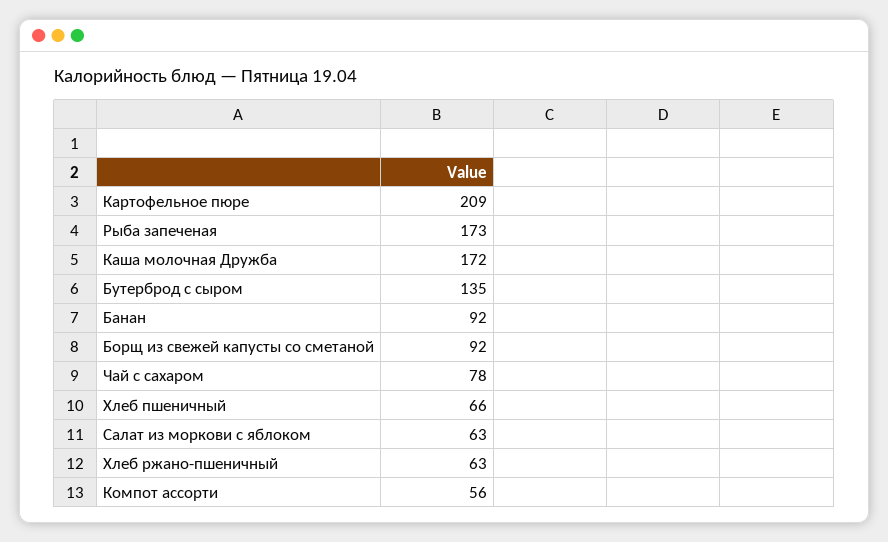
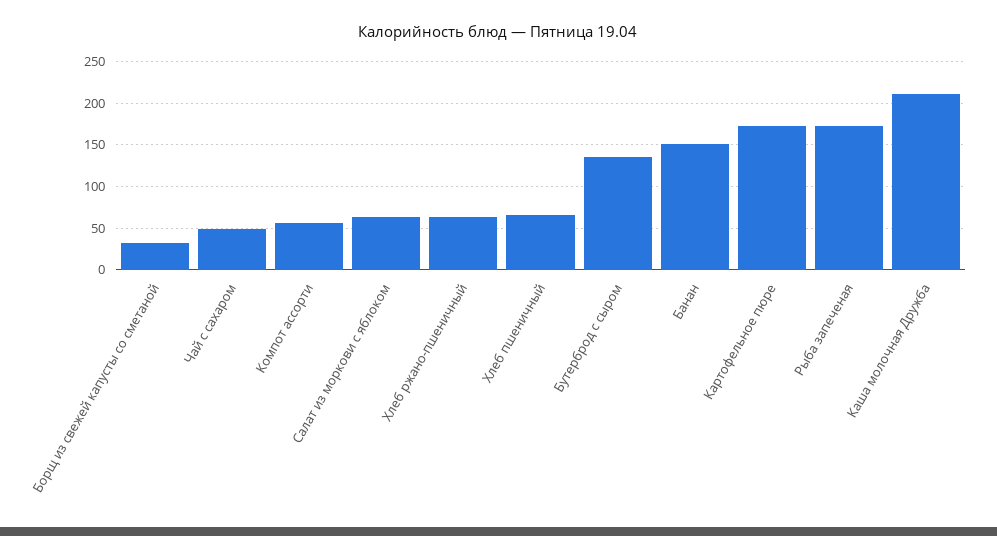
  {
-   "Картофельное пюре": 209,
+   "Картофельное пюре": 170,
    "Рыба запеченая": 173,
-   "Каша молочная Дружба": 172,
+   "Каша молочная Дружба": 210,
    "Бутерброд с сыром": 135,
-   "Банан": 92,
+   "Банан": 150,
-   "Борщ из свежей капусты со сметаной": 92,
+   "Борщ из свежей капусты со сметаной": 30,
-   "Чай с сахаром": 78,
+   "Чай с сахаром": 50,
    "Хлеб пшеничный": 66,
    "Салат из моркови с яблоком": 63,
    "Хлеб ржано-пшеничный": 63,
    "Компот ассорти": 56
  }

